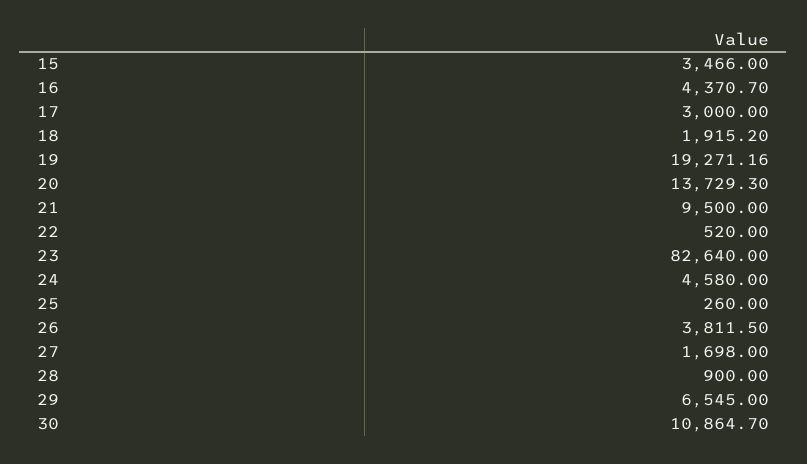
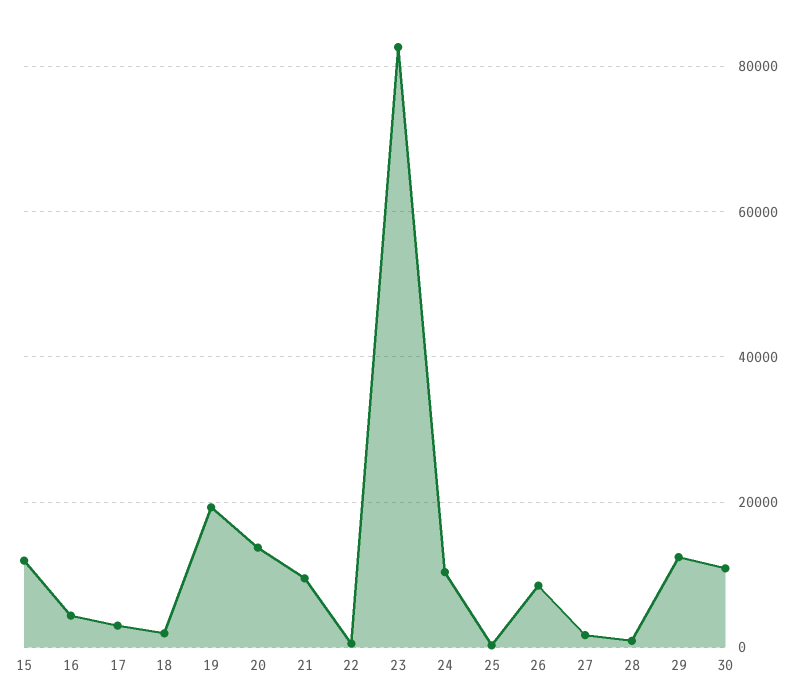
  {
-   "15": 3466,
+   "15": 12000,
    "16": 4370.7,
    "17": 3000,
    "18": 1915.2,
    "19": 19271.16,
    "20": 13729.3,
    "21": 9500,
    "22": 520,
    "23": 82640,
-   "24": 4580,
+   "24": 10000,
    "25": 260,
-   "26": 3811.5,
+   "26": 8000,
    "27": 1698,
    "28": 900,
-   "29": 6545,
+   "29": 12000,
    "30": 10864.7
  }

